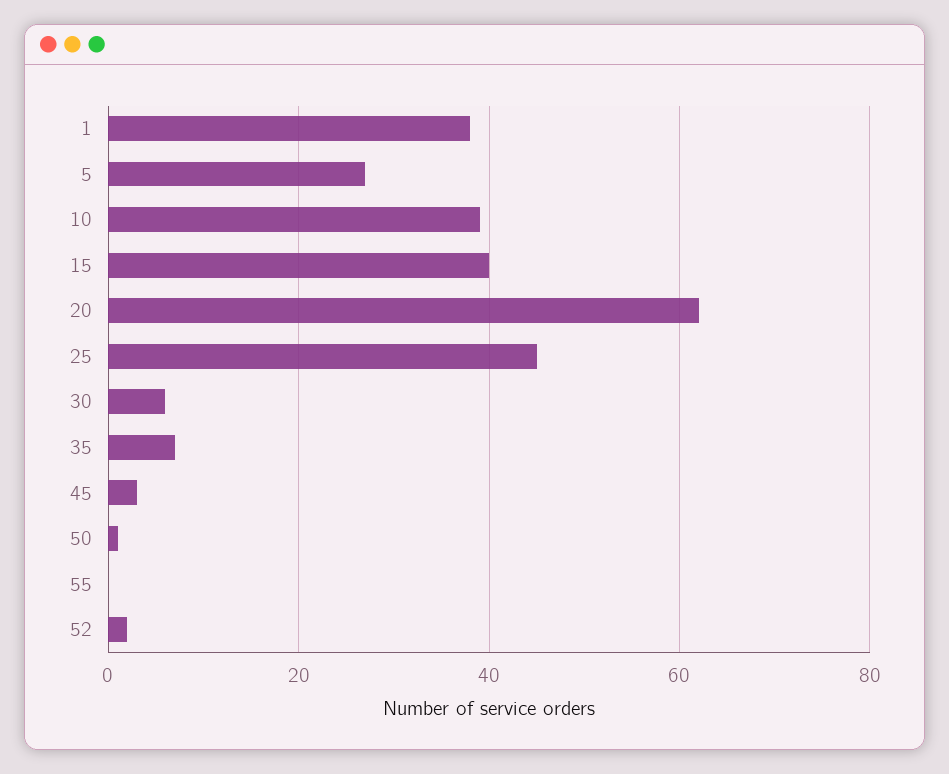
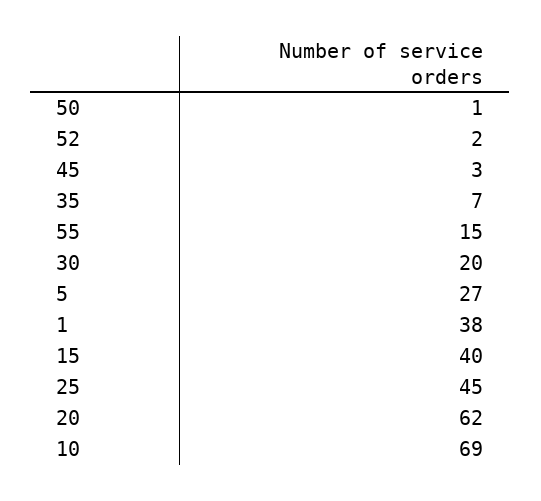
  {
    "1": 38,
    "5": 27,
-   "10": 40,
+   "10": 69,
    "15": 40,
    "20": 62,
    "25": 45,
-   "30": 5,
+   "30": 20,
    "35": 7,
    "45": 3,
    "50": 1,
-   "55": 0,
+   "55": 15,
    "52": 2
  }

